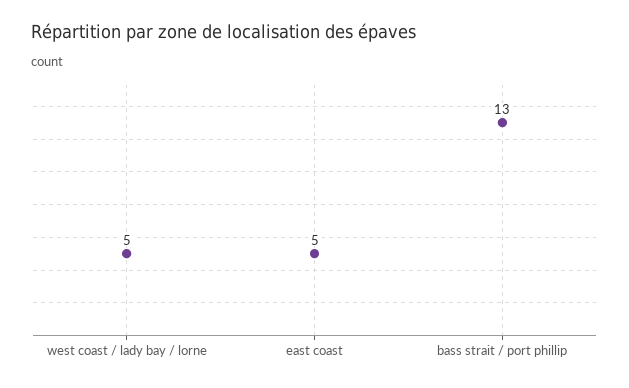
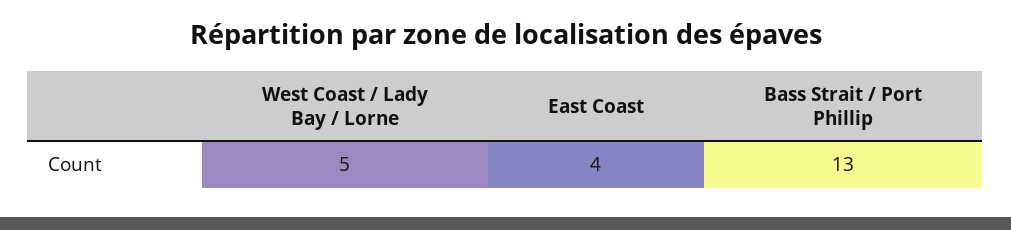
  {
    "west coast / lady bay / lorne": 5,
-   "east coast": 5,
+   "east coast": 4,
    "bass strait / port phillip": 13
  }

